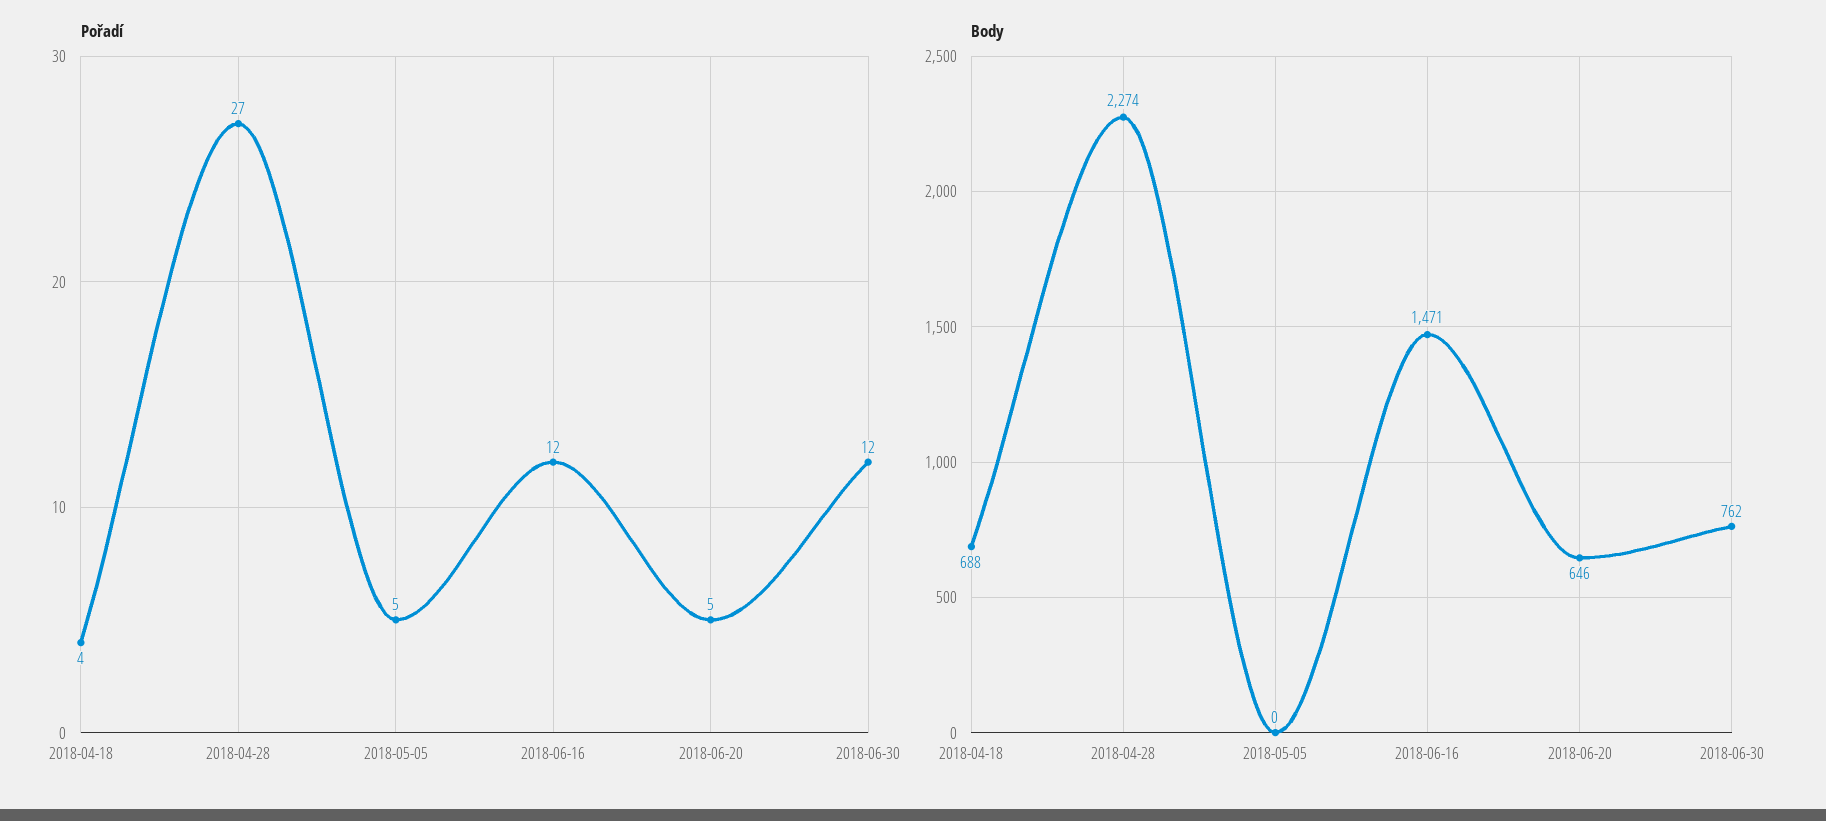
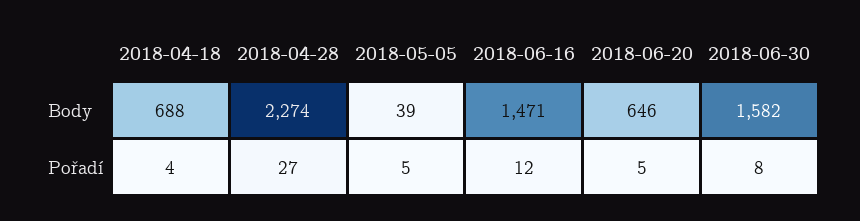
  {
    "Pořadí": {
      "2018-04-18": 4,
      "2018-04-28": 27,
      "2018-05-05": 5,
      "2018-06-16": 12,
      "2018-06-20": 5,
-     "2018-06-30": 12
+     "2018-06-30": 8
    },
    "Body": {
      "2018-04-18": 688,
      "2018-04-28": 2274,
-     "2018-05-05": 0,
+     "2018-05-05": 39,
      "2018-06-16": 1471,
      "2018-06-20": 646,
-     "2018-06-30": 762
+     "2018-06-30": 1582
    }
  }

